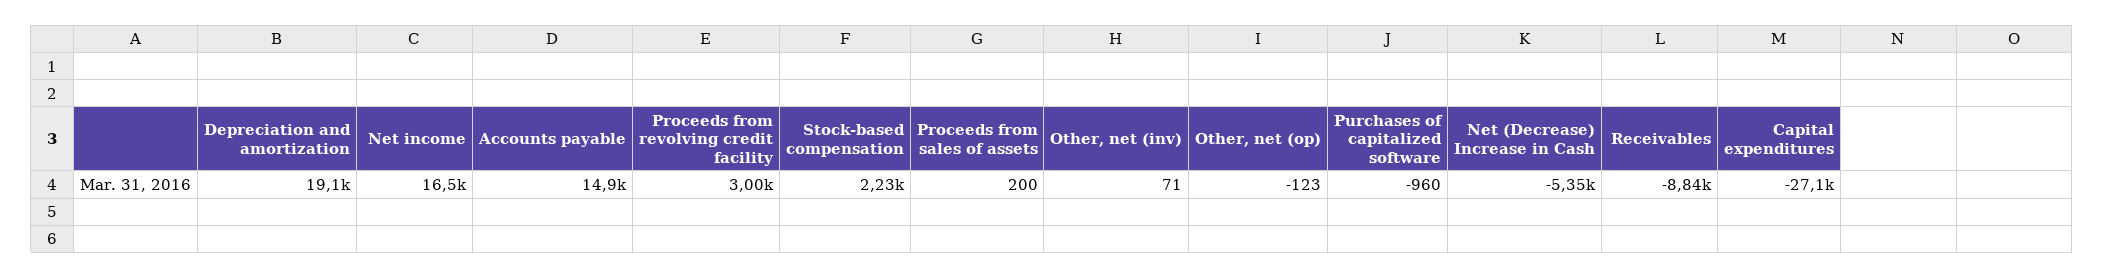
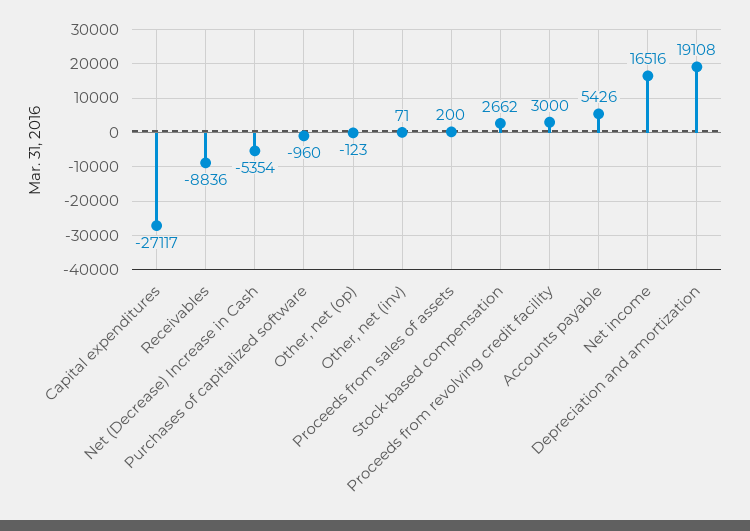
  {
    "Depreciation and amortization": 19108,
    "Net income": 16516,
-   "Accounts payable": 14900,
+   "Accounts payable": 5426,
    "Proceeds from revolving credit facility": 3000,
-   "Stock-based compensation": 2230,
+   "Stock-based compensation": 2662,
    "Proceeds from sales of assets": 200,
    "Other, net (inv)": 71,
    "Other, net (op)": -123,
    "Purchases of capitalized software": -960,
    "Net (Decrease) Increase in Cash": -5354,
    "Receivables": -8836,
    "Capital expenditures": -27117
  }

